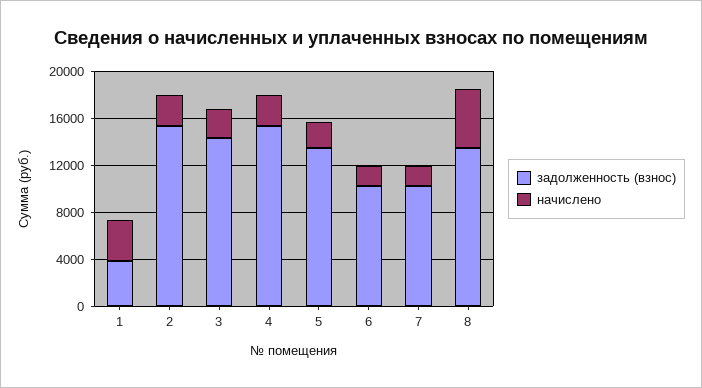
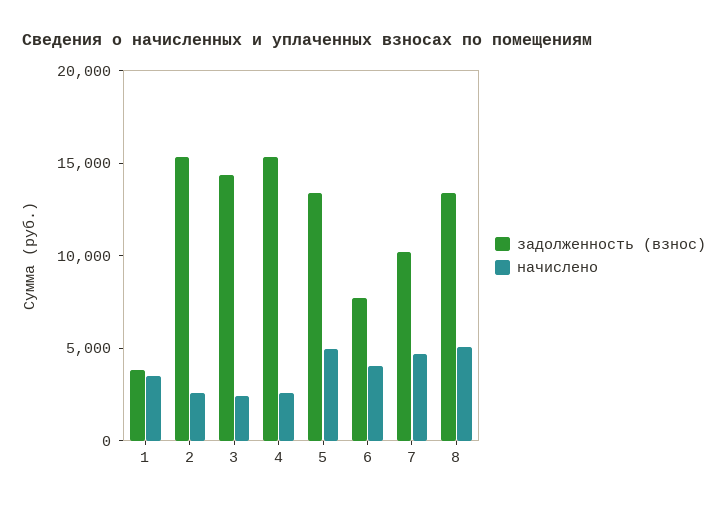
  {
    "задолженность (взнос)": {
      "1": 4000,
      "2": 15000,
      "3": 14000,
      "4": 15000,
      "5": 13000,
-     "6": 10000,
+     "6": 8000,
      "7": 10000,
      "8": 13000
    },
    "начислено": {
      "1": 4000,
      "2": 3000,
      "3": 2000,
      "4": 3000,
-     "5": 2000,
+     "5": 5000,
-     "6": 2000,
+     "6": 4000,
-     "7": 2000,
+     "7": 5000,
      "8": 5000
    }
  }

